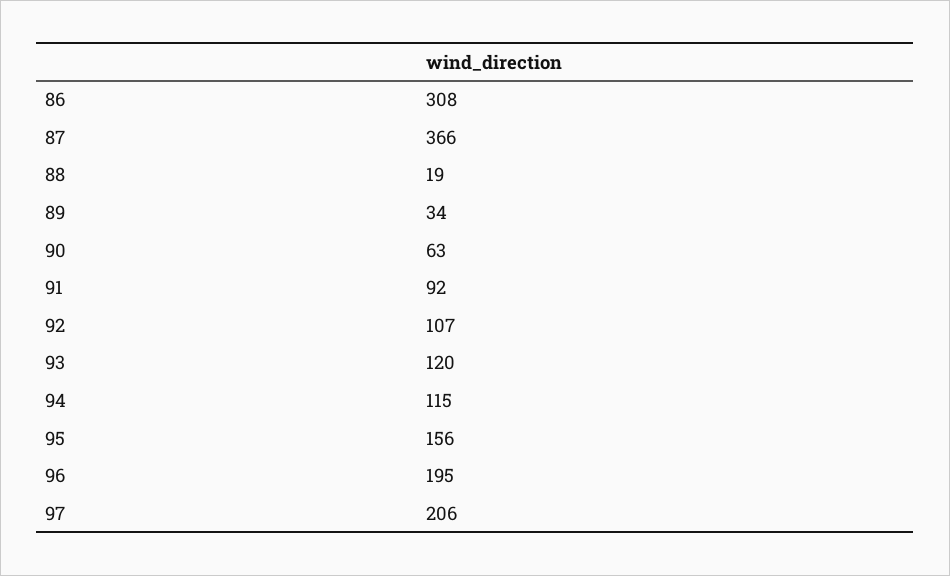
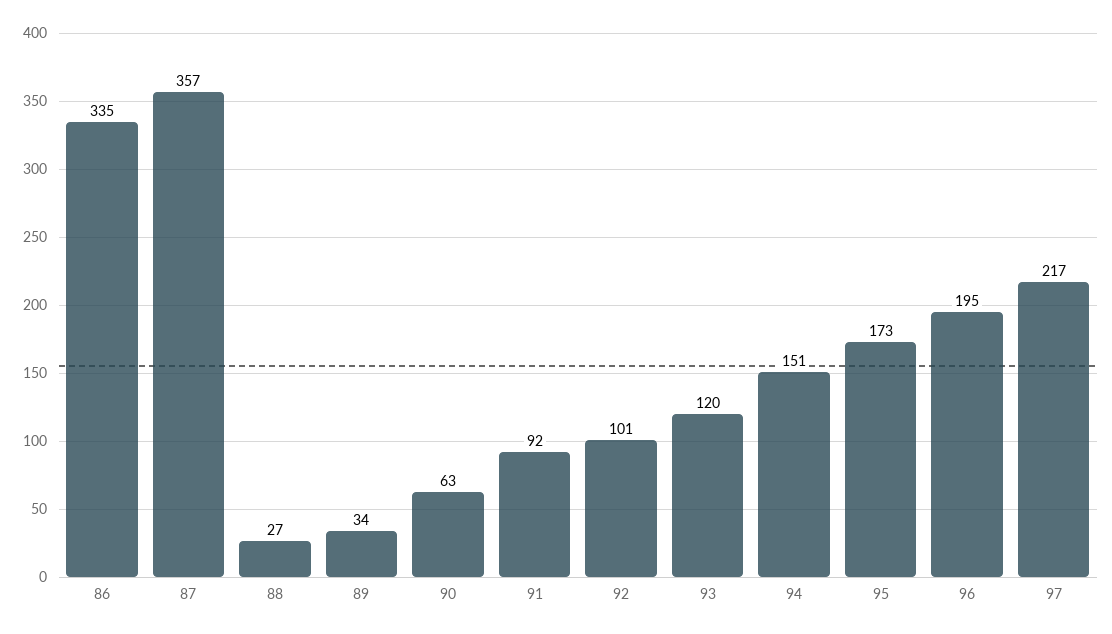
  {
-   "86": 308,
+   "86": 335,
-   "87": 366,
+   "87": 357,
-   "88": 19,
+   "88": 27,
    "89": 34,
    "90": 63,
    "91": 92,
-   "92": 107,
+   "92": 101,
    "93": 120,
-   "94": 115,
+   "94": 151,
-   "95": 156,
+   "95": 173,
    "96": 195,
-   "97": 206
+   "97": 217
  }

